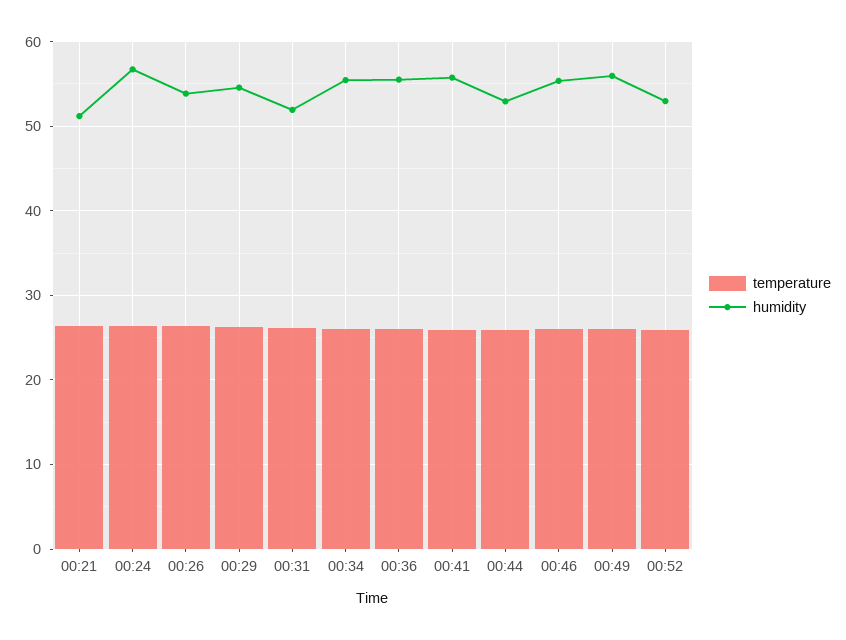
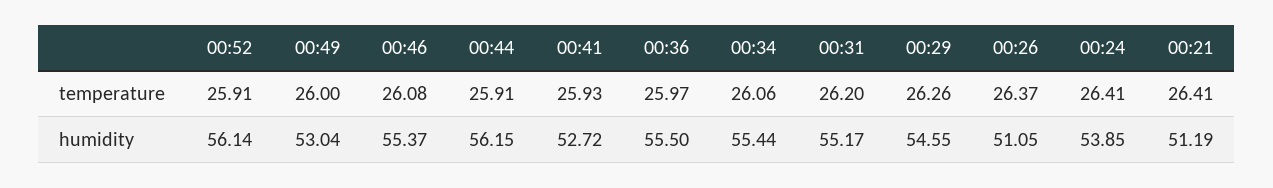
  {
    "temperature": {
      "00:21": 26.41,
      "00:24": 26.41,
      "00:26": 26.37,
      "00:29": 26.26,
      "00:31": 26.2,
      "00:34": 26.06,
      "00:36": 25.97,
      "00:41": 25.93,
      "00:44": 25.91,
      "00:46": 26.08,
      "00:49": 26,
      "00:52": 25.91
    },
    "humidity": {
      "00:21": 51.19,
-     "00:24": 57,
+     "00:24": 53.85,
-     "00:26": 54,
+     "00:26": 51.05,
      "00:29": 54.55,
-     "00:31": 52,
+     "00:31": 55.17,
      "00:34": 55.44,
      "00:36": 55.5,
-     "00:41": 56,
+     "00:41": 52.72,
-     "00:44": 53,
+     "00:44": 56.15,
      "00:46": 55.37,
-     "00:49": 56,
+     "00:49": 53.04,
-     "00:52": 53
+     "00:52": 56.14
    }
  }

